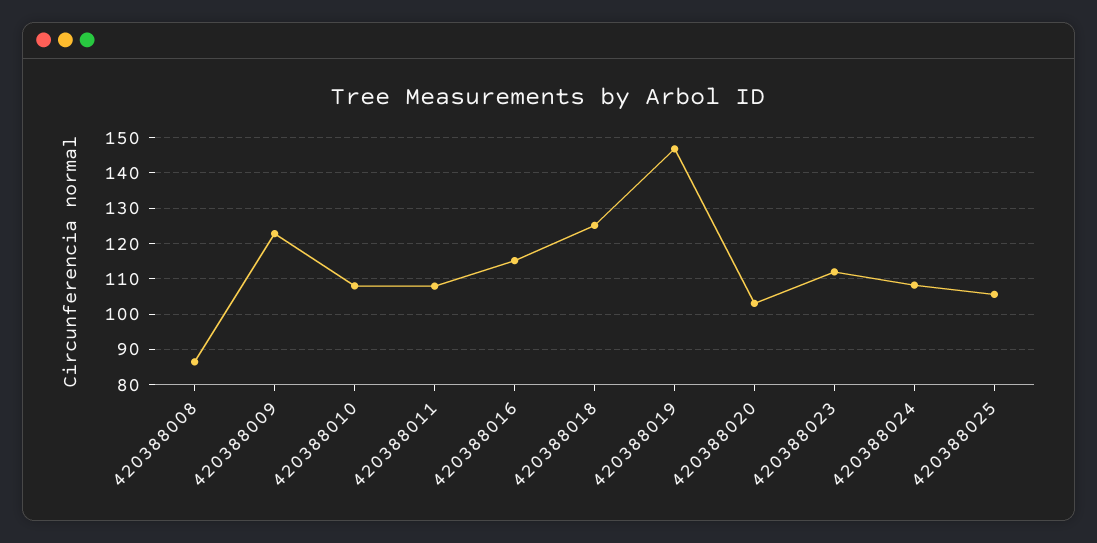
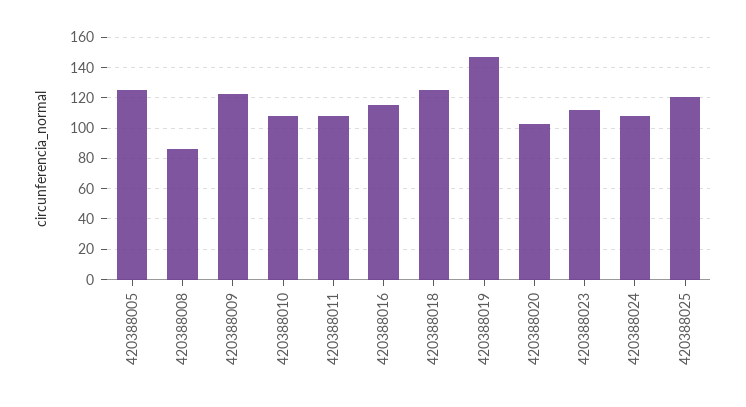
  {
    "420388008": 86,
    "420388009": 122,
    "420388010": 108,
    "420388011": 108,
    "420388016": 116,
    "420388018": 126,
    "420388019": 146,
    "420388020": 104,
    "420388023": 112,
    "420388024": 108,
-   "420388025": 106
+   "420388025": 120,
+   "420388005": 125
  }

